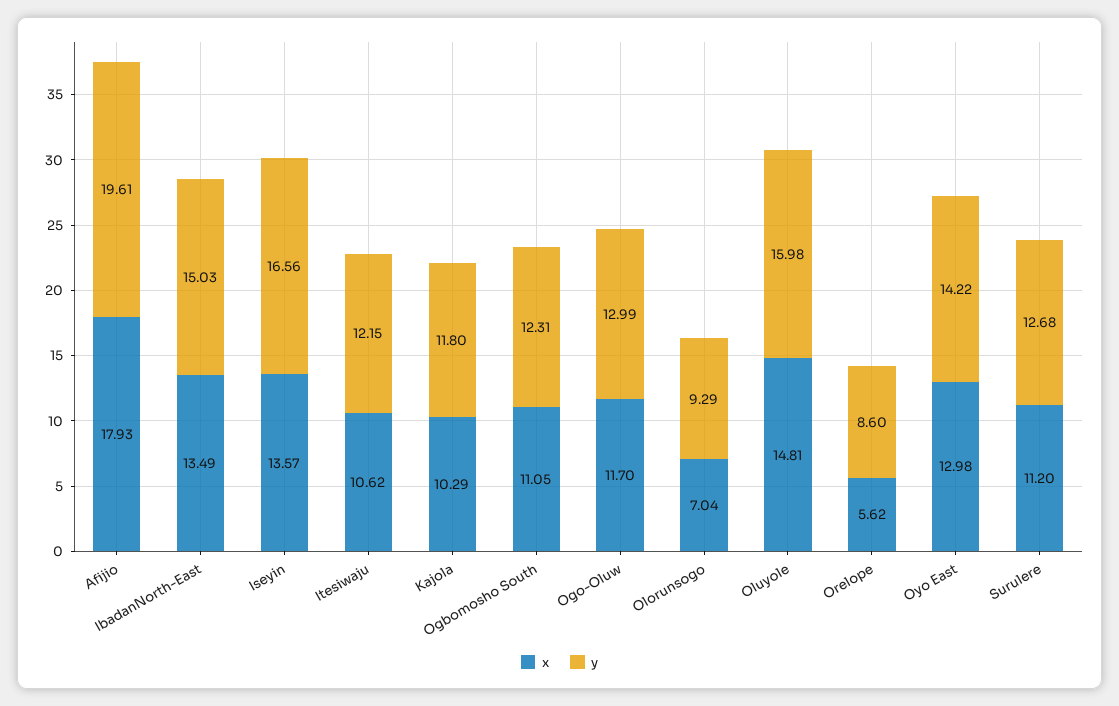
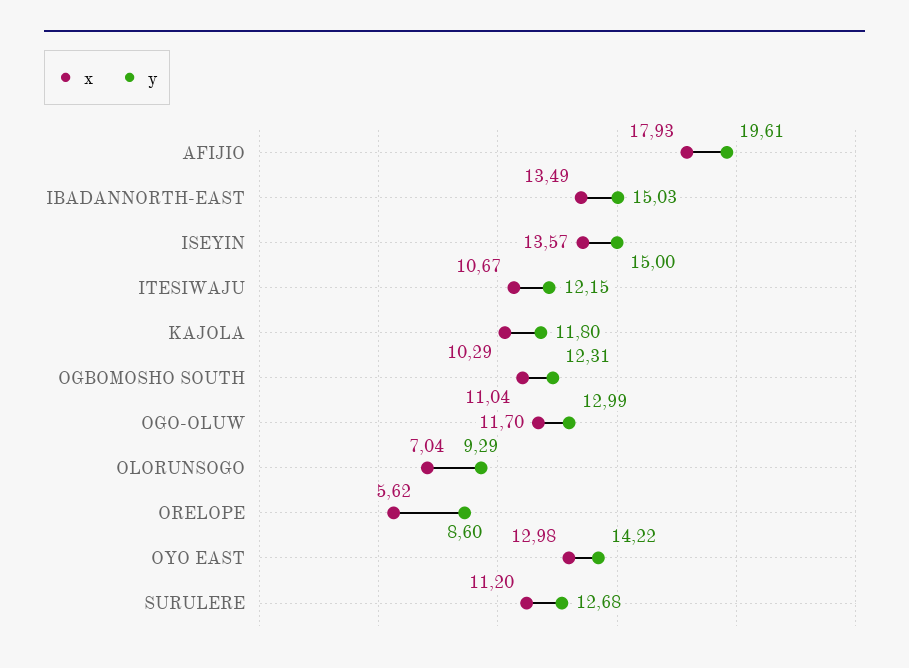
  {
    "x": {
      "Afijio": 17.93,
      "IbadanNorth-East": 13.49,
      "Iseyin": 13.57,
-     "Itesiwaju": 10.62,
+     "Itesiwaju": 10.67,
      "Kajola": 10.29,
-     "Ogbomosho South": 11.05,
+     "Ogbomosho South": 11.04,
      "Ogo-Oluw": 11.7,
      "Olorunsogo": 7.04,
-     "Oluyole": 14.81,
      "Orelope": 5.62,
      "Oyo East": 12.98,
      "Surulere": 11.2
    },
    "y": {
      "Afijio": 19.61,
      "IbadanNorth-East": 15.03,
-     "Iseyin": 16.56,
+     "Iseyin": 15,
      "Itesiwaju": 12.15,
      "Kajola": 11.8,
      "Ogbomosho South": 12.31,
      "Ogo-Oluw": 12.99,
      "Olorunsogo": 9.29,
-     "Oluyole": 15.98,
      "Orelope": 8.6,
      "Oyo East": 14.22,
      "Surulere": 12.68
    }
  }

